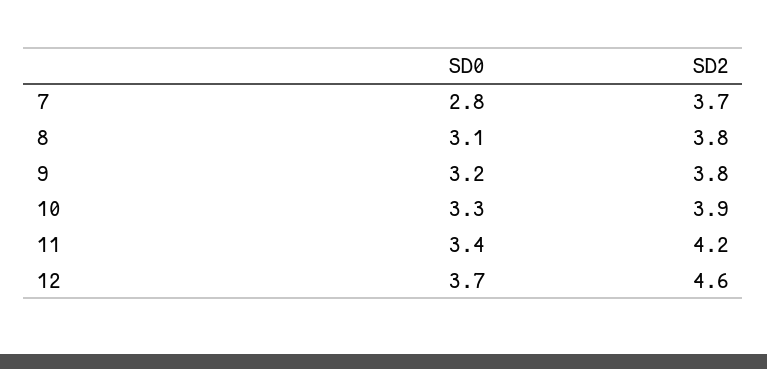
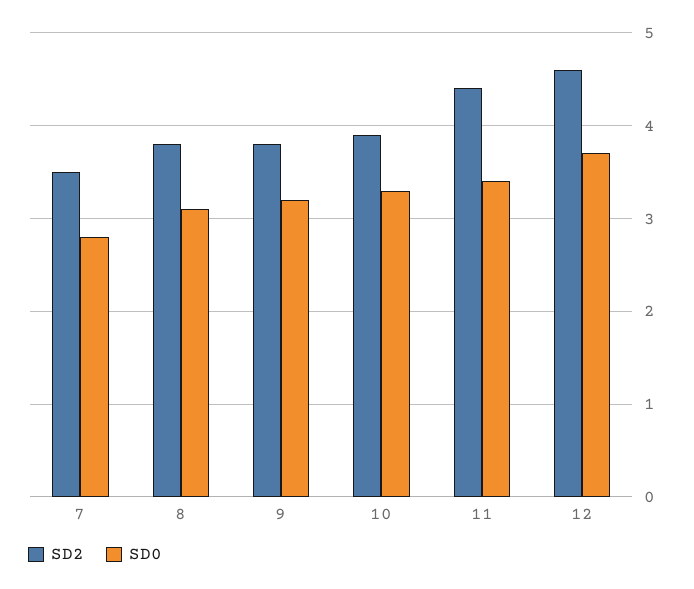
  {
    "SD0": {
      "7": 2.8,
      "8": 3.1,
      "9": 3.2,
      "10": 3.3,
      "11": 3.4,
      "12": 3.7
    },
    "SD2": {
-     "7": 3.7,
+     "7": 3.5,
      "8": 3.8,
      "9": 3.8,
      "10": 3.9,
-     "11": 4.2,
+     "11": 4.4,
      "12": 4.6
    }
  }

